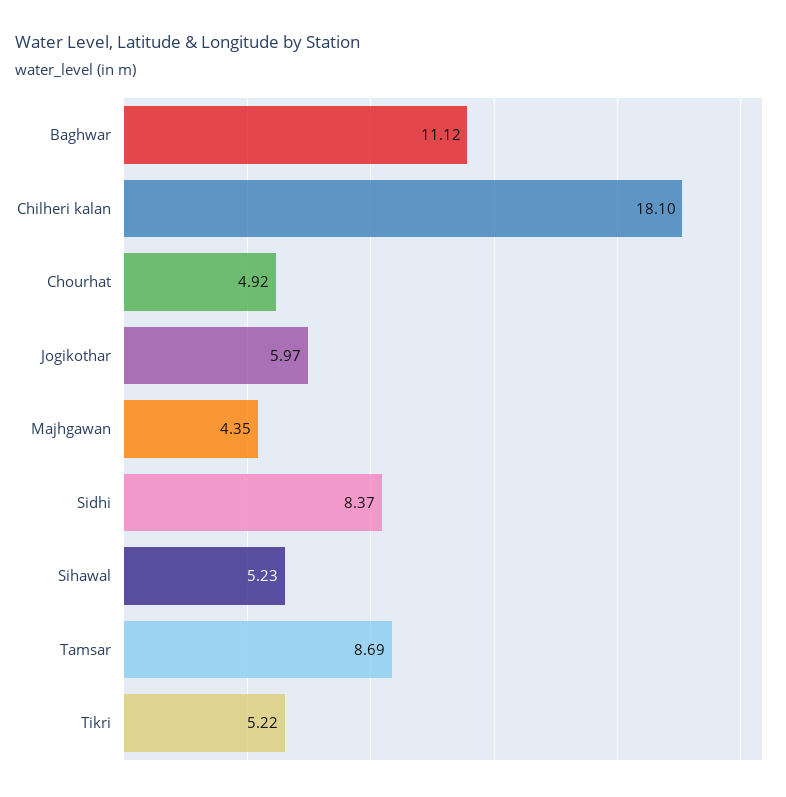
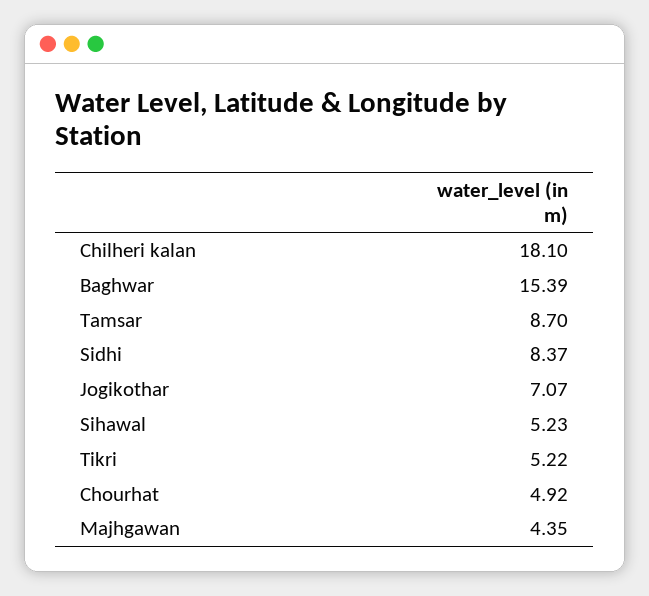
  {
-   "Baghwar": 11.12,
+   "Baghwar": 15.39,
    "Chilheri kalan": 18.1,
    "Chourhat": 4.92,
-   "Jogikothar": 5.97,
+   "Jogikothar": 7.07,
    "Majhgawan": 4.35,
    "Sidhi": 8.37,
    "Sihawal": 5.23,
-   "Tamsar": 8.69,
+   "Tamsar": 8.7,
    "Tikri": 5.22
  }

